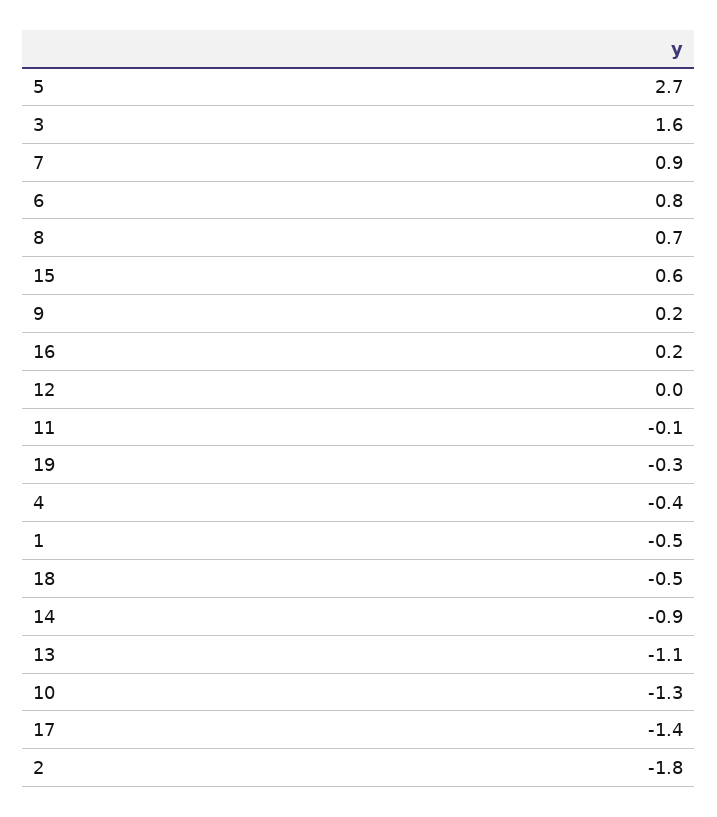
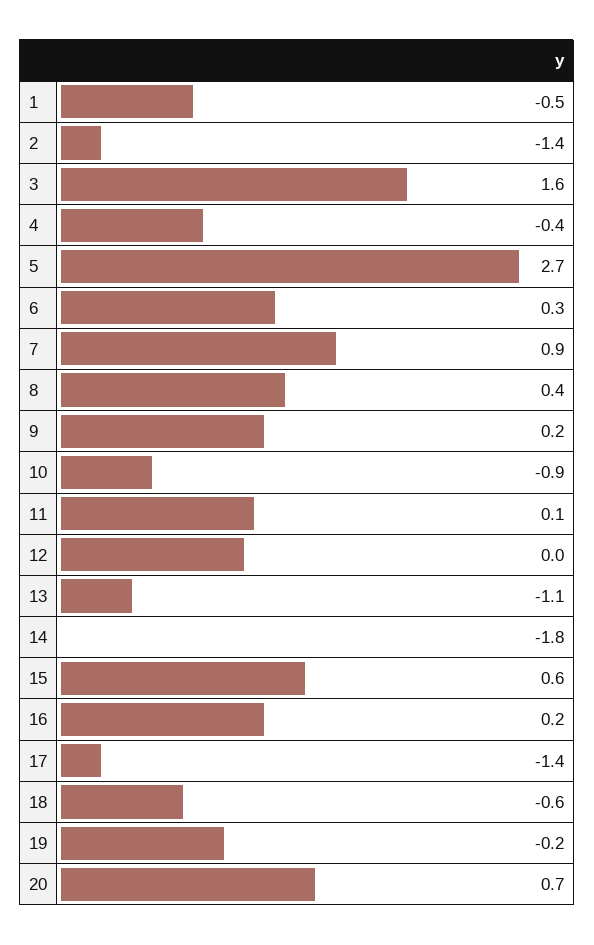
  {
    "5": 2.7,
    "3": 1.6,
    "7": 0.9,
-   "6": 0.8,
+   "6": 0.3,
-   "8": 0.7,
+   "8": 0.4,
    "15": 0.6,
    "9": 0.2,
    "16": 0.2,
    "12": 0,
-   "11": -0.1,
+   "11": 0.1,
-   "19": -0.3,
+   "19": -0.2,
    "4": -0.4,
    "1": -0.5,
-   "18": -0.5,
+   "18": -0.6,
-   "14": -0.9,
+   "14": -1.8,
    "13": -1.1,
-   "10": -1.3,
+   "10": -0.9,
    "17": -1.4,
-   "2": -1.8
+   "2": -1.4,
+   "20": 0.7
  }

